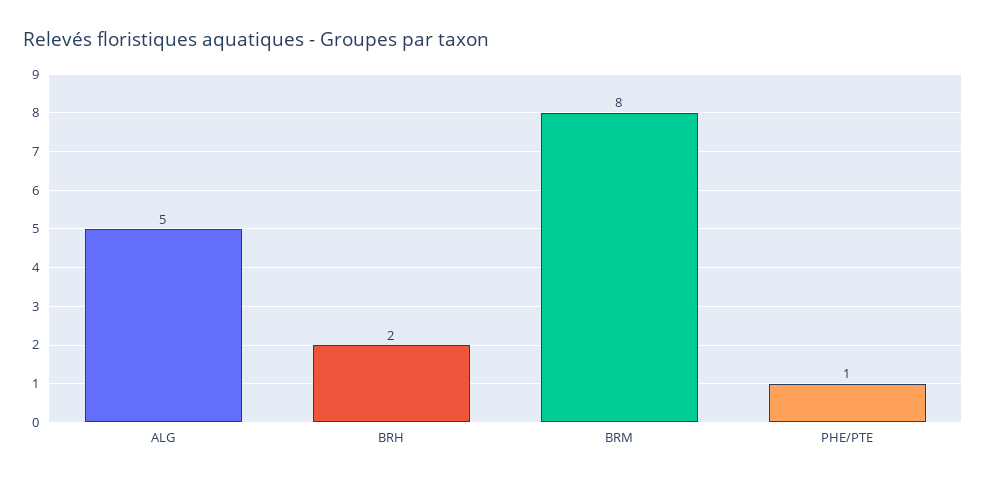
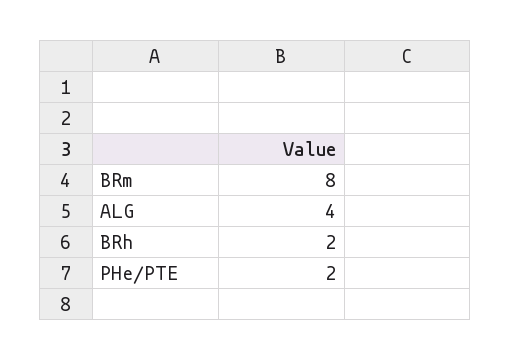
  {
-   "ALG": 5,
+   "ALG": 4,
    "BRH": 2,
    "BRM": 8,
-   "PHE/PTE": 1
+   "PHE/PTE": 2
  }

